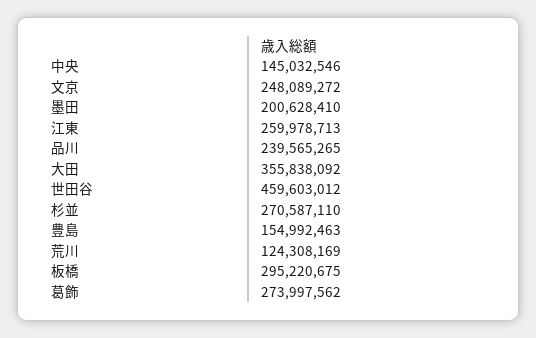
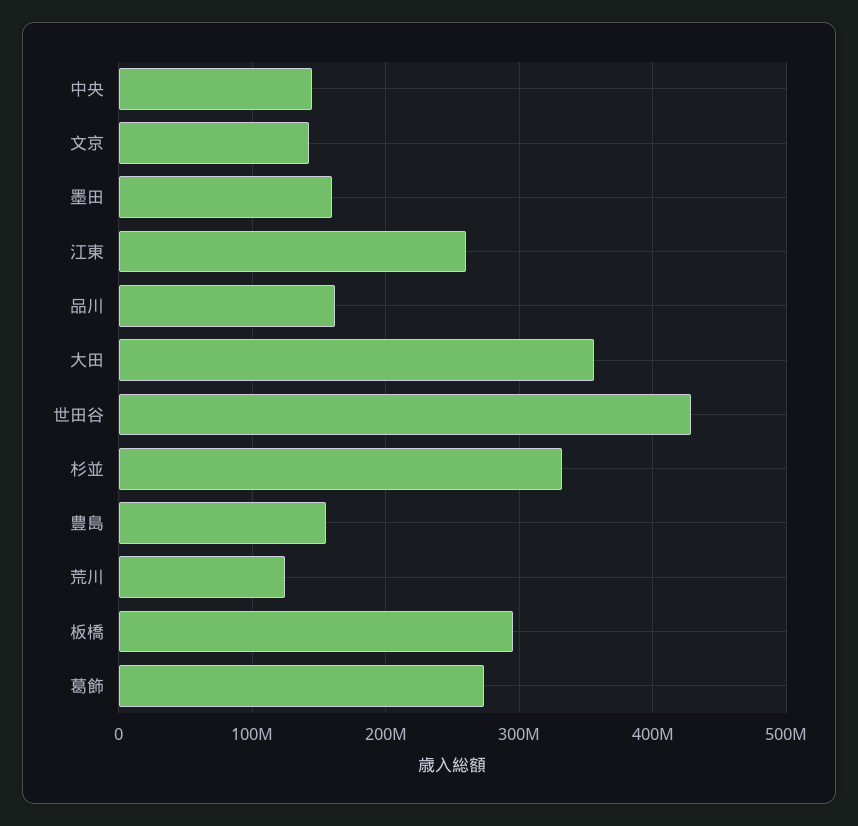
  {
    "中央": 145032546,
-   "文京": 248089272,
+   "文京": 140000000,
-   "墨田": 200628410,
+   "墨田": 160000000,
    "江東": 259978713,
-   "品川": 239565265,
+   "品川": 160000000,
    "大田": 355838092,
-   "世田谷": 459603012,
+   "世田谷": 430000000,
-   "杉並": 270587110,
+   "杉並": 330000000,
    "豊島": 154992463,
    "荒川": 124308169,
    "板橋": 295220675,
    "葛飾": 273997562
  }

